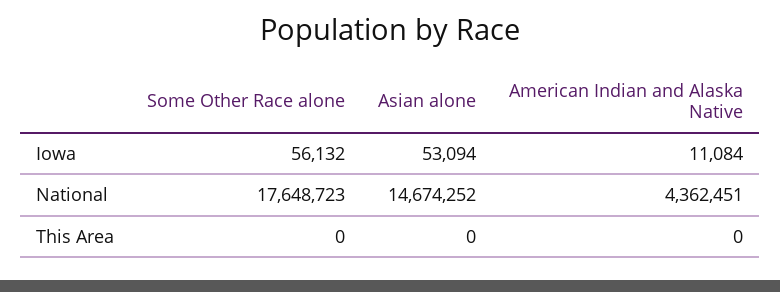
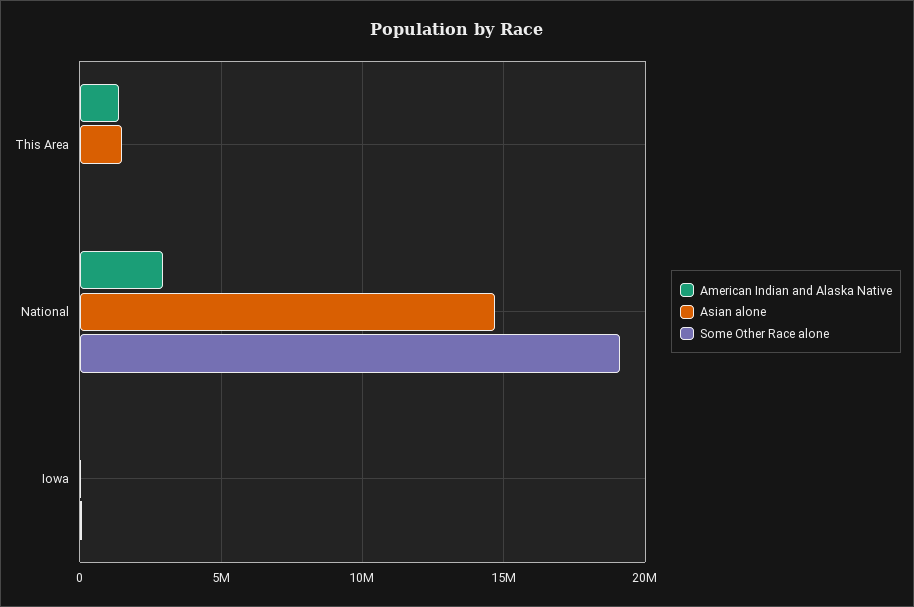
  {
    "Some Other Race alone": {
      "Iowa": 56132,
-     "National": 17648723,
+     "National": 19000000,
      "This Area": 0
    },
    "Asian alone": {
      "Iowa": 53094,
      "National": 14674252,
-     "This Area": 0
+     "This Area": 1500000
    },
    "American Indian and Alaska Native": {
      "Iowa": 11084,
-     "National": 4362451,
+     "National": 3000000,
-     "This Area": 0
+     "This Area": 1500000
    }
  }

